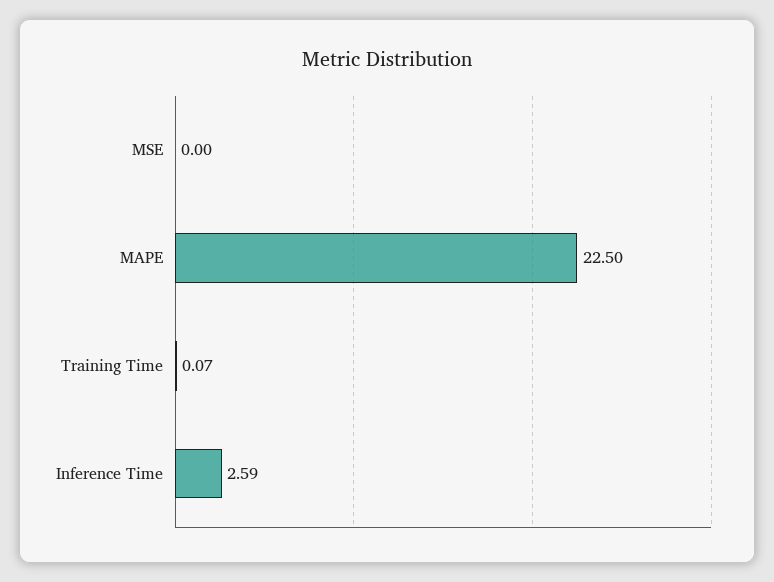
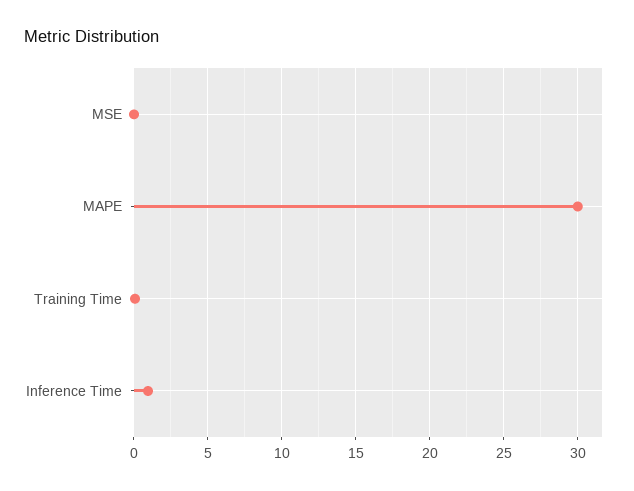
  {
    "MSE": 0,
-   "MAPE": 22.5,
+   "MAPE": 30,
    "Training Time": 0.07,
-   "Inference Time": 2.59
+   "Inference Time": 1
  }

